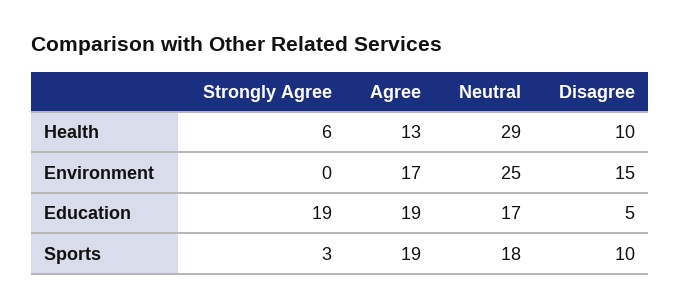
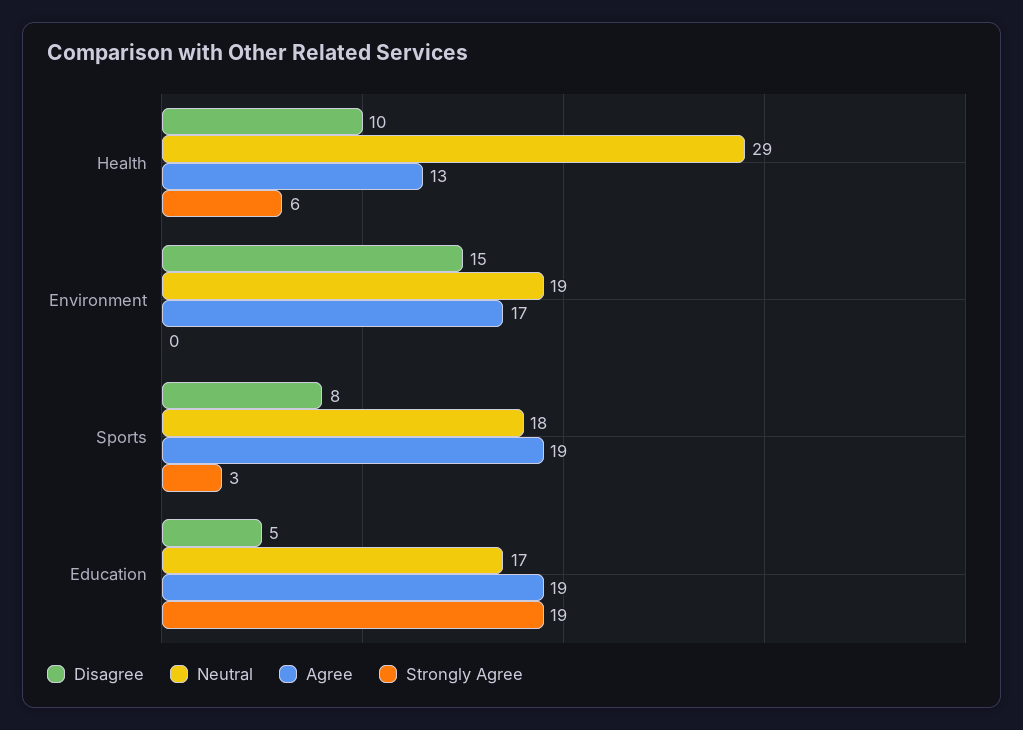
  {
    "Strongly Agree": {
      "Health": 6,
      "Environment": 0,
      "Education": 19,
      "Sports": 3
    },
    "Agree": {
      "Health": 13,
      "Environment": 17,
      "Education": 19,
      "Sports": 19
    },
    "Neutral": {
      "Health": 29,
-     "Environment": 25,
+     "Environment": 19,
      "Education": 17,
      "Sports": 18
    },
    "Disagree": {
      "Health": 10,
      "Environment": 15,
      "Education": 5,
-     "Sports": 10
+     "Sports": 8
    }
  }

